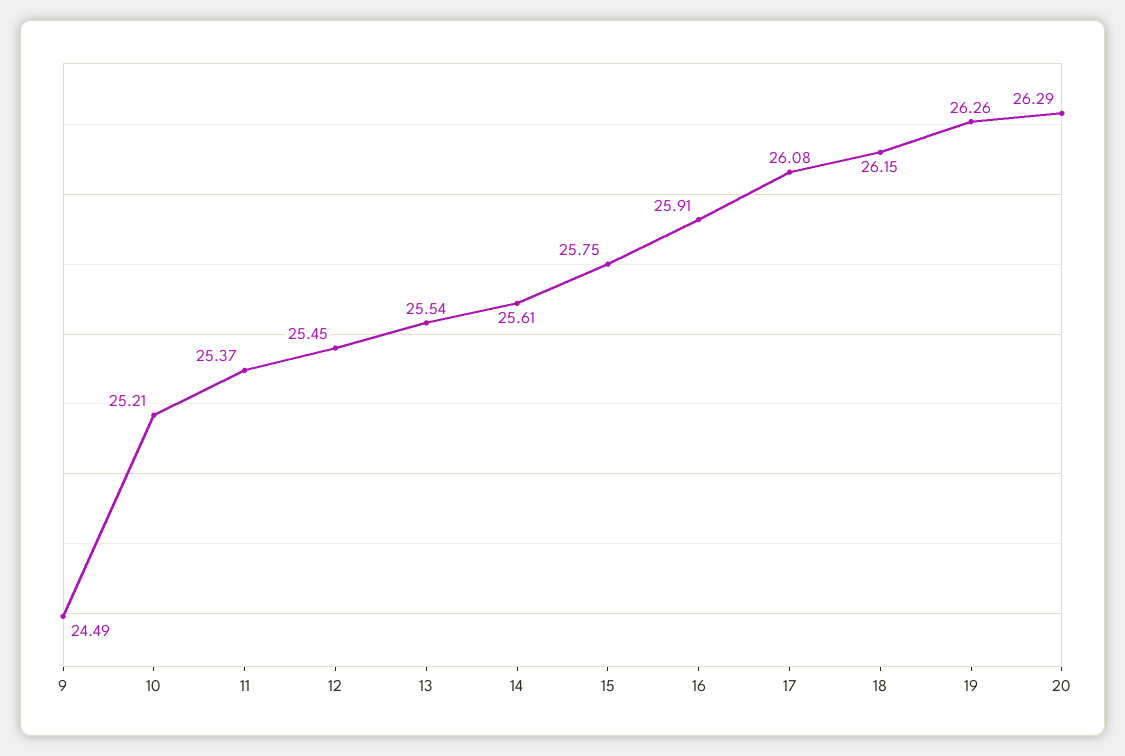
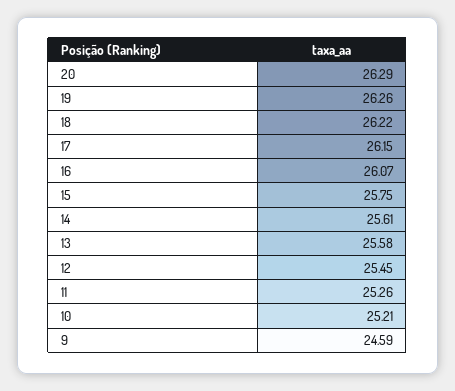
  {
-   "9": 24.49,
+   "9": 24.59,
    "10": 25.21,
-   "11": 25.37,
+   "11": 25.26,
    "12": 25.45,
-   "13": 25.54,
+   "13": 25.58,
    "14": 25.61,
    "15": 25.75,
-   "16": 25.91,
+   "16": 26.07,
-   "17": 26.08,
+   "17": 26.15,
-   "18": 26.15,
+   "18": 26.22,
    "19": 26.26,
    "20": 26.29
  }

